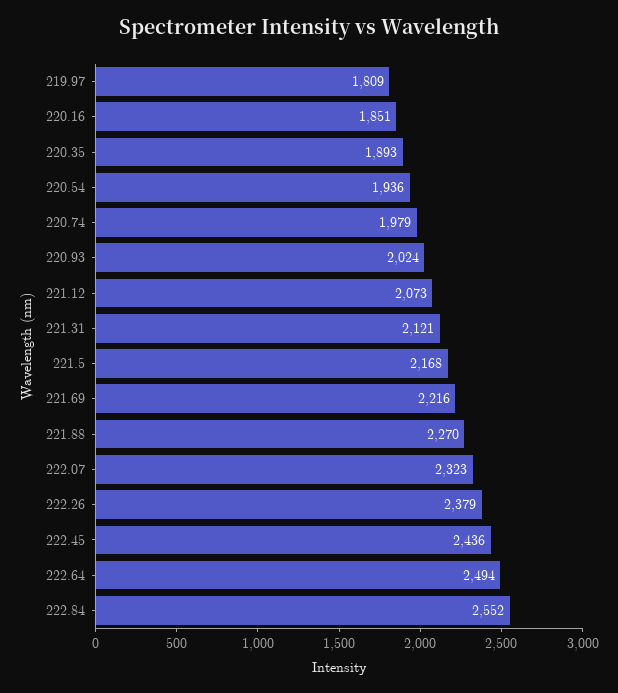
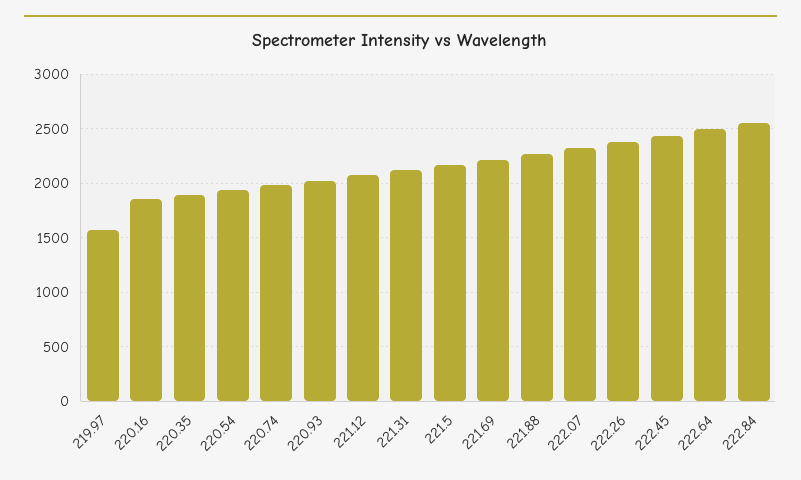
  {
-   "219.97": 1809,
+   "219.97": 1600,
    "220.16": 1851,
    "220.35": 1893,
    "220.54": 1936,
    "220.74": 1979,
    "220.93": 2024,
    "221.12": 2073,
    "221.31": 2121,
    "221.5": 2168,
    "221.69": 2216,
    "221.88": 2270,
    "222.07": 2323,
    "222.26": 2379,
    "222.45": 2436,
    "222.64": 2494,
    "222.84": 2552
  }

